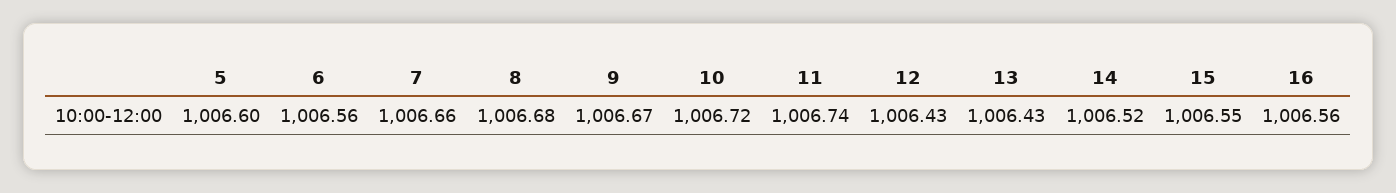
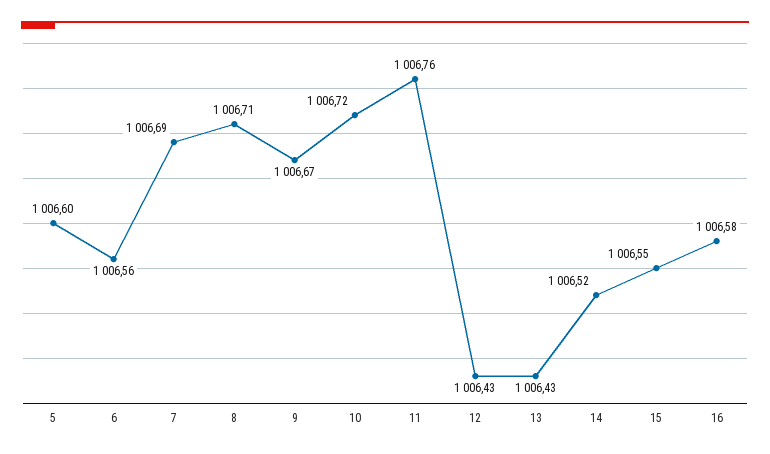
  {
    "5": 1006.6,
    "6": 1006.56,
-   "7": 1006.66,
+   "7": 1006.69,
-   "8": 1006.68,
+   "8": 1006.71,
    "9": 1006.67,
    "10": 1006.72,
-   "11": 1006.74,
+   "11": 1006.76,
    "12": 1006.43,
    "13": 1006.43,
    "14": 1006.52,
    "15": 1006.55,
-   "16": 1006.56
+   "16": 1006.58
  }

